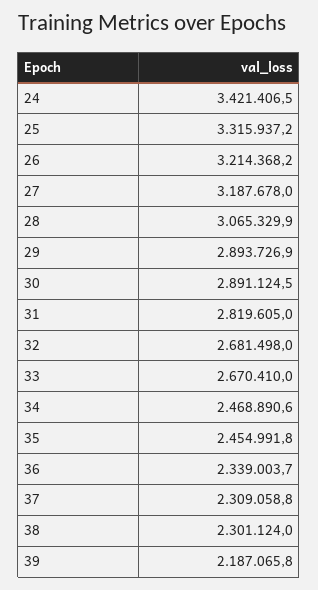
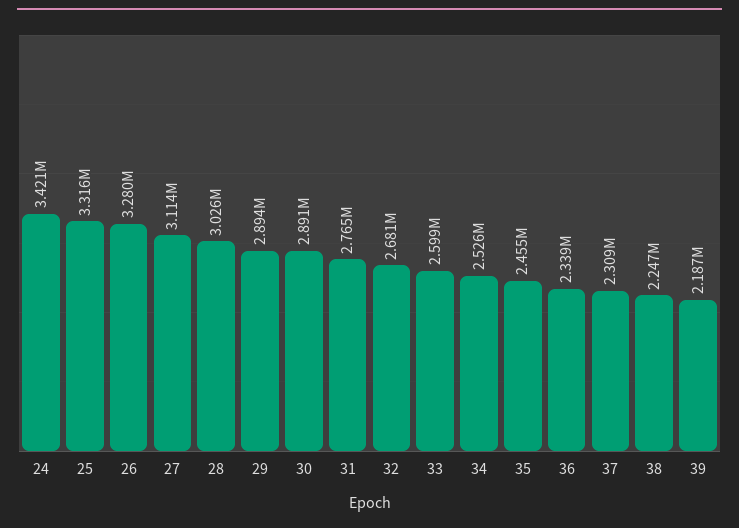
  {
    "24": 3421406.5,
    "25": 3315937.2,
-   "26": 3214368.2,
+   "26": 3280000,
-   "27": 3187678,
+   "27": 3114000,
-   "28": 3065329.9,
+   "28": 3026000,
    "29": 2893726.9,
    "30": 2891124.5,
-   "31": 2819605,
+   "31": 2765000,
    "32": 2681498,
-   "33": 2670410,
+   "33": 2599000,
-   "34": 2468890.6,
+   "34": 2526000,
    "35": 2454991.8,
    "36": 2339003.7,
    "37": 2309058.8,
-   "38": 2301124,
+   "38": 2247000,
    "39": 2187065.8
  }

